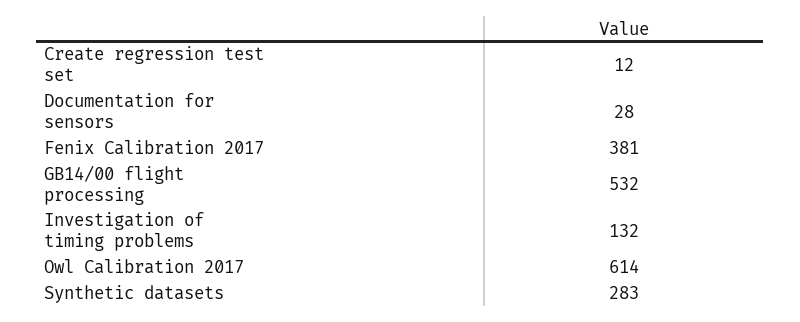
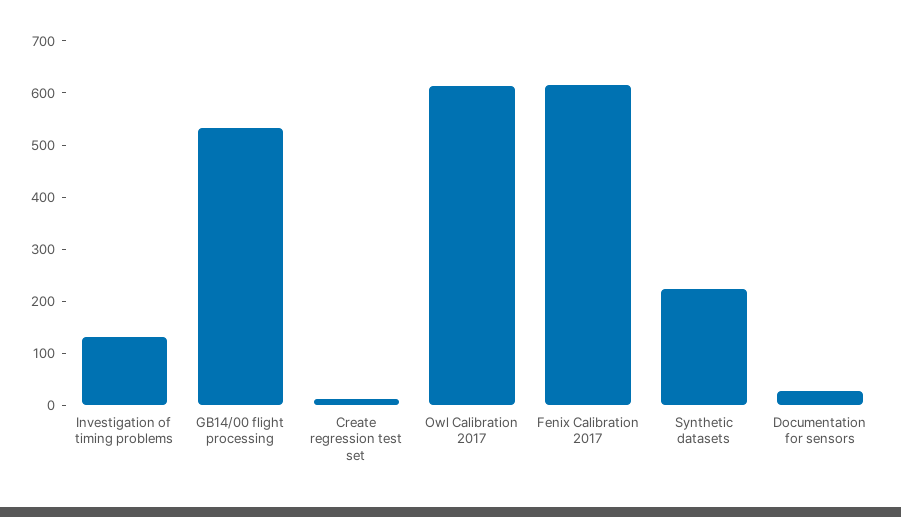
  {
    "Create regression test set": 12,
    "Documentation for sensors": 28,
-   "Fenix Calibration 2017": 381,
+   "Fenix Calibration 2017": 620,
    "GB14/00 flight processing": 532,
    "Investigation of timing problems": 132,
    "Owl Calibration 2017": 614,
-   "Synthetic datasets": 283
+   "Synthetic datasets": 220
  }

